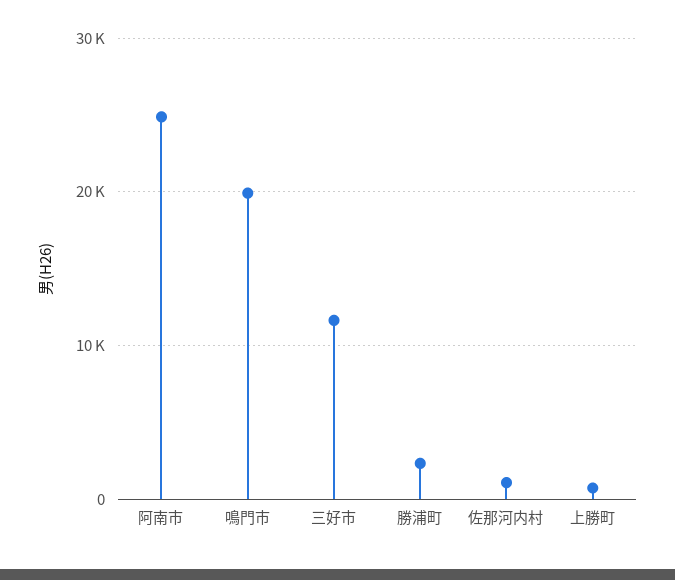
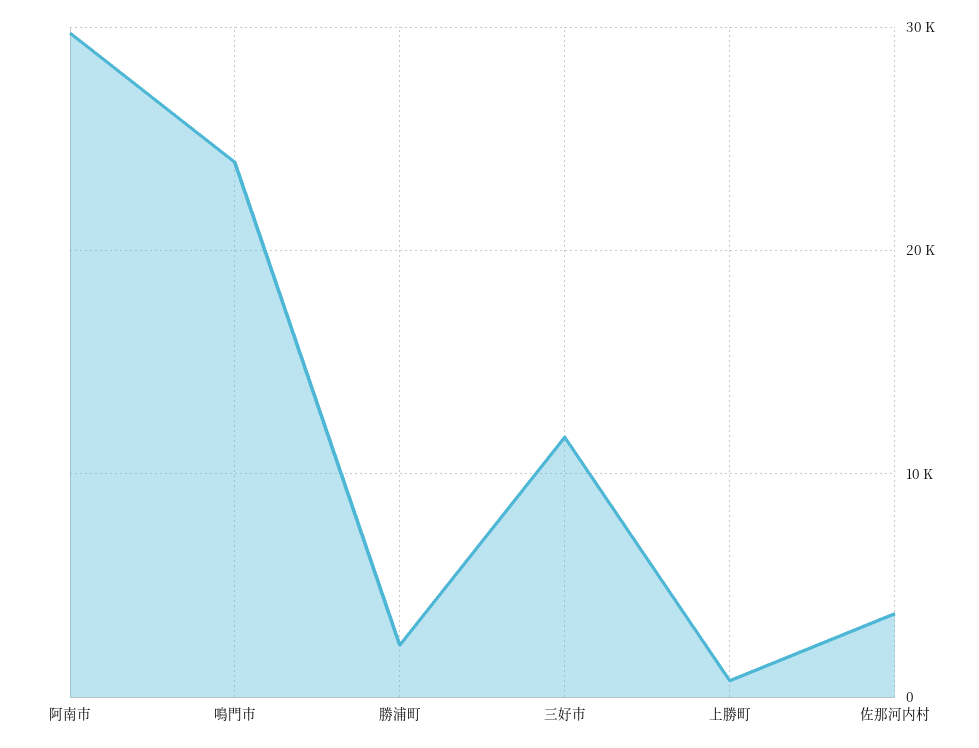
  {
-   "阿南市": 25000,
+   "阿南市": 30000,
-   "鳴門市": 20000,
+   "鳴門市": 24000,
    "三好市": 12000,
    "勝浦町": 2000,
-   "佐那河内村": 1000,
+   "佐那河内村": 4000,
    "上勝町": 1000
  }

